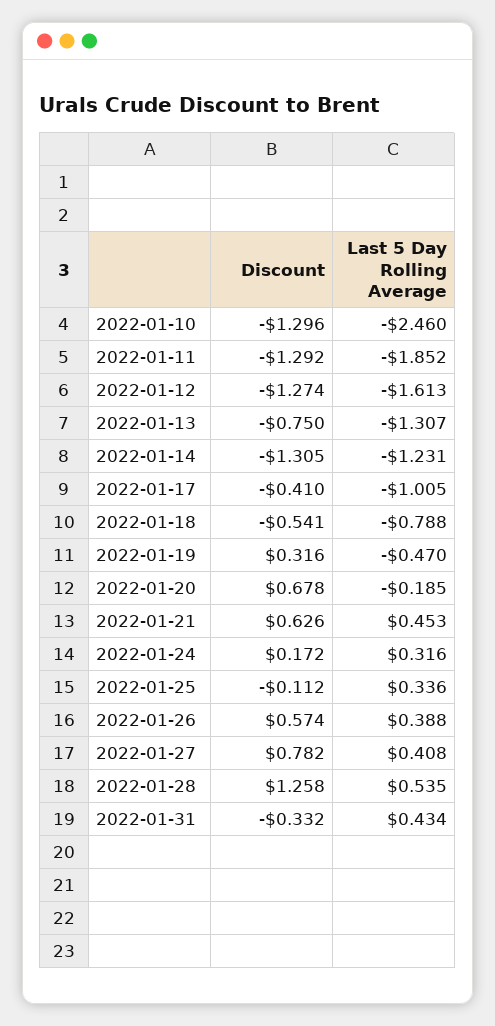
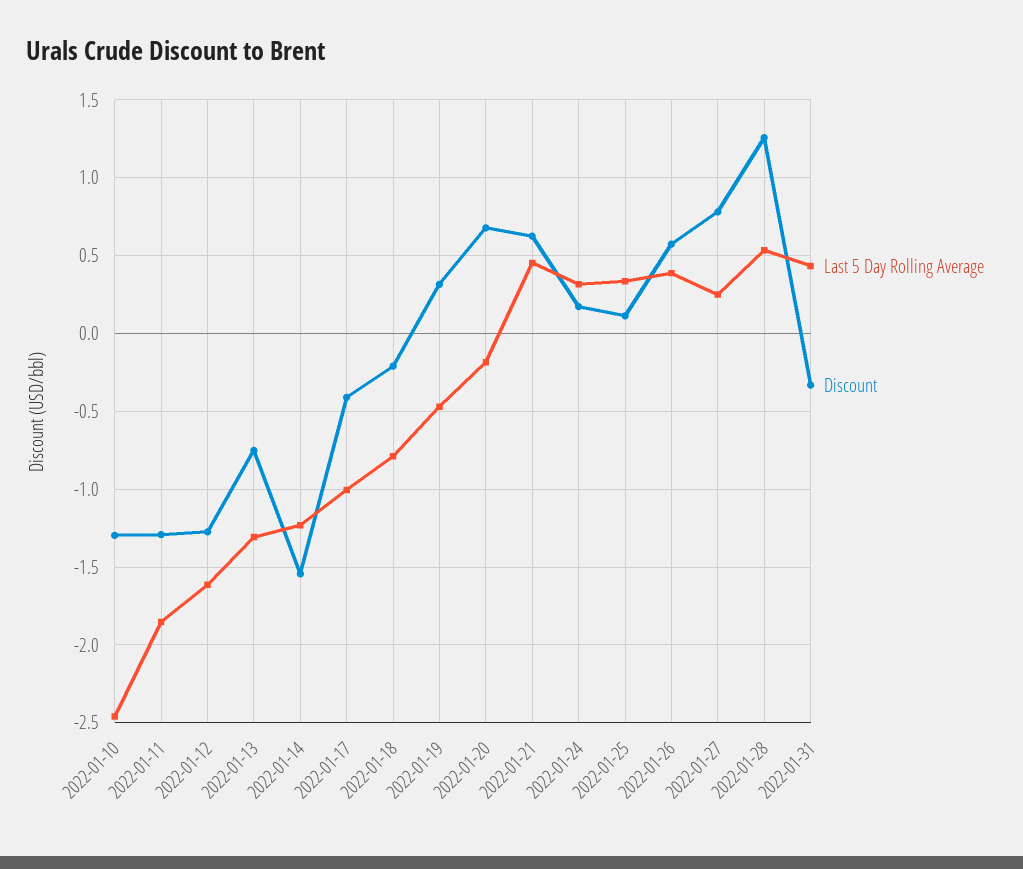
  {
    "Discount": {
      "2022-01-10": -1.296,
      "2022-01-11": -1.292,
      "2022-01-12": -1.274,
      "2022-01-13": -0.75,
-     "2022-01-14": -1.305,
+     "2022-01-14": -1.55,
      "2022-01-17": -0.41,
-     "2022-01-18": -0.541,
+     "2022-01-18": -0.2,
      "2022-01-19": 0.316,
      "2022-01-20": 0.678,
      "2022-01-21": 0.626,
      "2022-01-24": 0.172,
-     "2022-01-25": -0.112,
+     "2022-01-25": 0.1,
      "2022-01-26": 0.574,
      "2022-01-27": 0.782,
      "2022-01-28": 1.258,
      "2022-01-31": -0.332
    },
    "Last 5 Day Rolling Average": {
      "2022-01-10": -2.46,
      "2022-01-11": -1.852,
      "2022-01-12": -1.613,
      "2022-01-13": -1.307,
      "2022-01-14": -1.231,
      "2022-01-17": -1.005,
      "2022-01-18": -0.788,
      "2022-01-19": -0.47,
      "2022-01-20": -0.185,
      "2022-01-21": 0.453,
      "2022-01-24": 0.316,
      "2022-01-25": 0.336,
      "2022-01-26": 0.388,
-     "2022-01-27": 0.408,
+     "2022-01-27": 0.25,
      "2022-01-28": 0.535,
      "2022-01-31": 0.434
    }
  }

